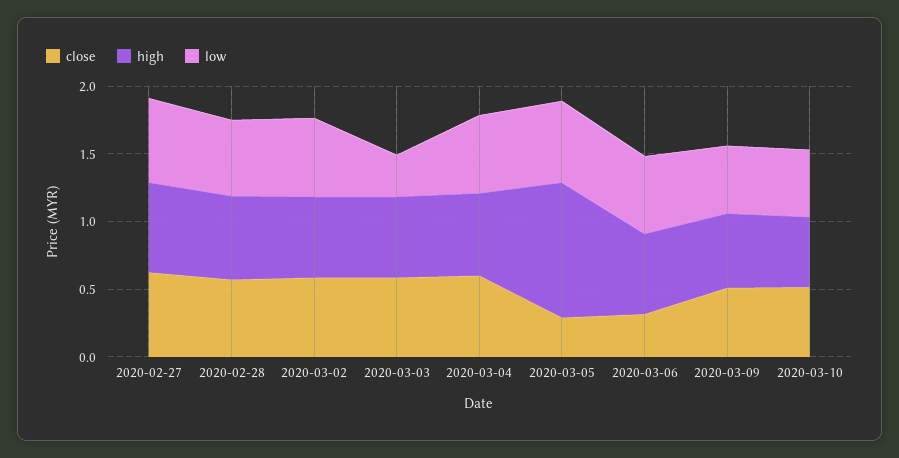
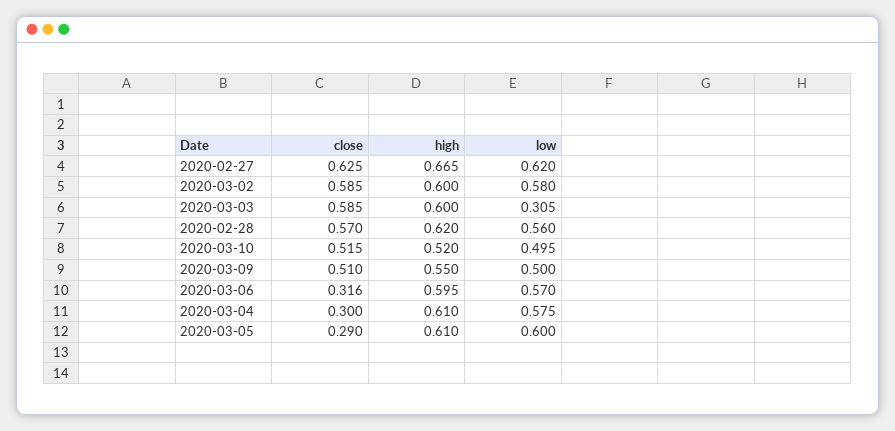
  {
    "close": {
      "2020-02-27": 0.625,
      "2020-02-28": 0.57,
      "2020-03-02": 0.585,
      "2020-03-03": 0.585,
-     "2020-03-04": 0.6,
+     "2020-03-04": 0.3,
      "2020-03-05": 0.29,
      "2020-03-06": 0.316,
      "2020-03-09": 0.51,
      "2020-03-10": 0.515
    },
    "high": {
      "2020-02-27": 0.665,
      "2020-02-28": 0.62,
      "2020-03-02": 0.6,
      "2020-03-03": 0.6,
      "2020-03-04": 0.61,
-     "2020-03-05": 1,
+     "2020-03-05": 0.61,
      "2020-03-06": 0.595,
      "2020-03-09": 0.55,
      "2020-03-10": 0.52
    },
    "low": {
      "2020-02-27": 0.62,
      "2020-02-28": 0.56,
      "2020-03-02": 0.58,
      "2020-03-03": 0.305,
      "2020-03-04": 0.575,
      "2020-03-05": 0.6,
      "2020-03-06": 0.57,
      "2020-03-09": 0.5,
      "2020-03-10": 0.495
    }
  }

